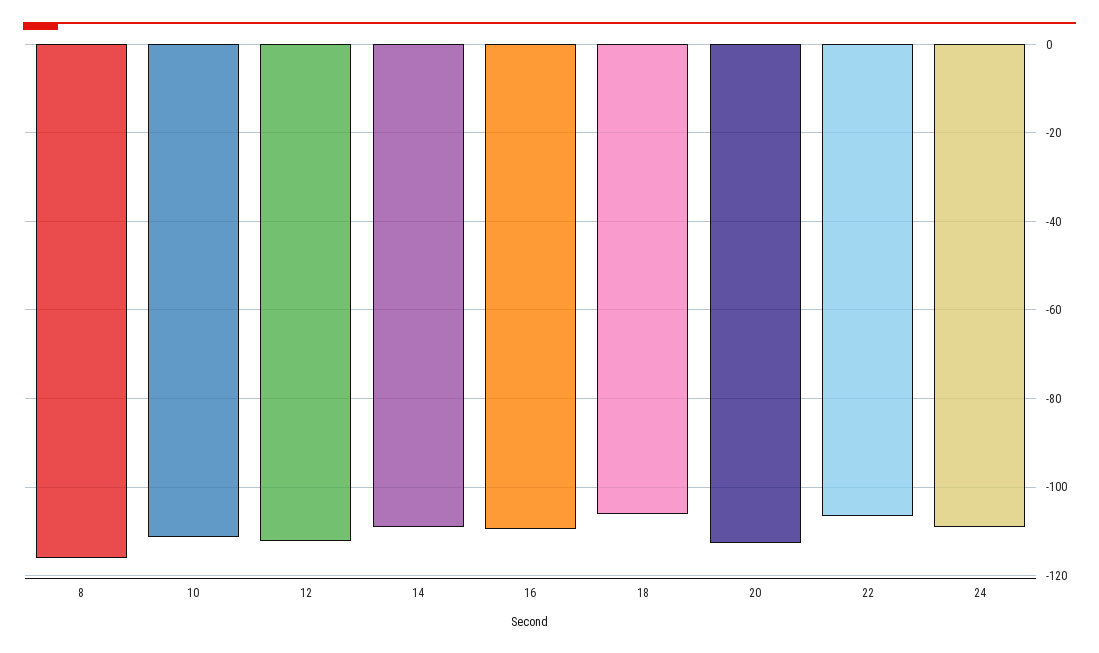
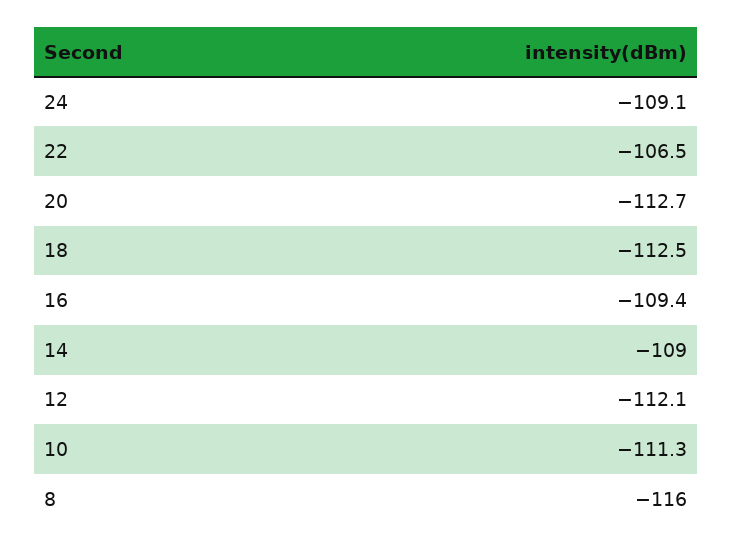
  {
    "8": -116,
    "10": -111.3,
    "12": -112.1,
    "14": -109,
    "16": -109.4,
-   "18": -106,
+   "18": -112.5,
    "20": -112.7,
    "22": -106.5,
    "24": -109.1
  }

